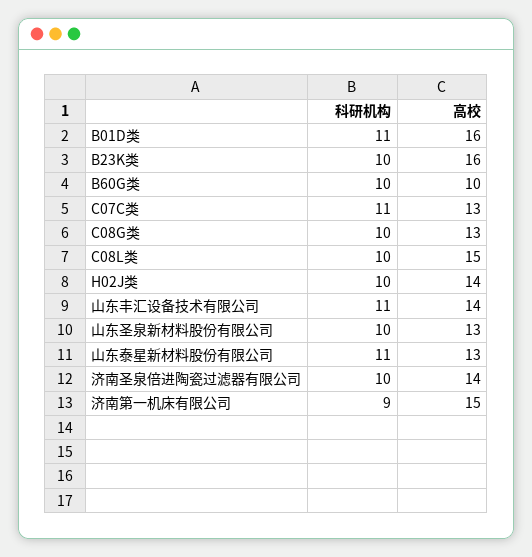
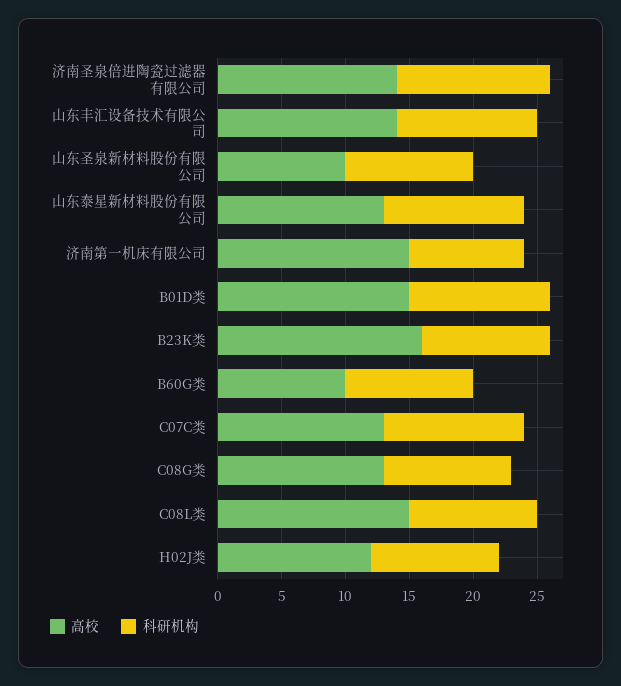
  {
    "科研机构": {
      "B01D类": 11,
      "B23K类": 10,
      "B60G类": 10,
      "C07C类": 11,
      "C08G类": 10,
      "C08L类": 10,
      "H02J类": 10,
      "山东丰汇设备技术有限公司": 11,
      "山东圣泉新材料股份有限公司": 10,
      "山东泰星新材料股份有限公司": 11,
-     "济南圣泉倍进陶瓷过滤器有限公司": 10,
+     "济南圣泉倍进陶瓷过滤器有限公司": 12,
      "济南第一机床有限公司": 9
    },
    "高校": {
-     "B01D类": 16,
+     "B01D类": 15,
      "B23K类": 16,
      "B60G类": 10,
      "C07C类": 13,
      "C08G类": 13,
      "C08L类": 15,
-     "H02J类": 14,
+     "H02J类": 12,
      "山东丰汇设备技术有限公司": 14,
-     "山东圣泉新材料股份有限公司": 13,
+     "山东圣泉新材料股份有限公司": 10,
      "山东泰星新材料股份有限公司": 13,
      "济南圣泉倍进陶瓷过滤器有限公司": 14,
      "济南第一机床有限公司": 15
    }
  }

